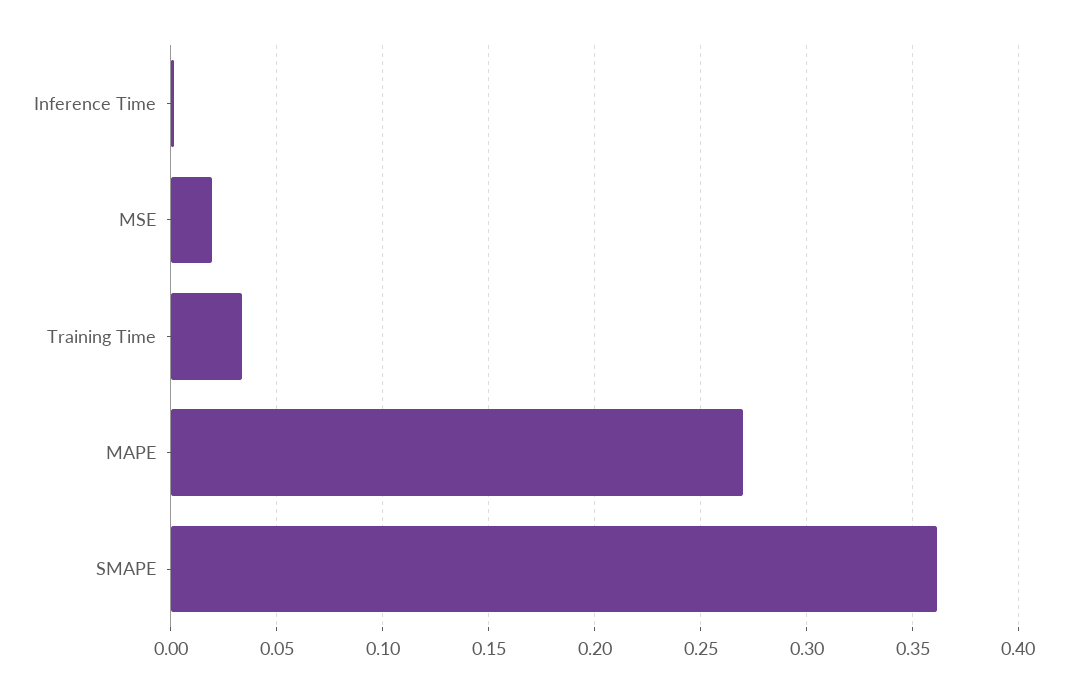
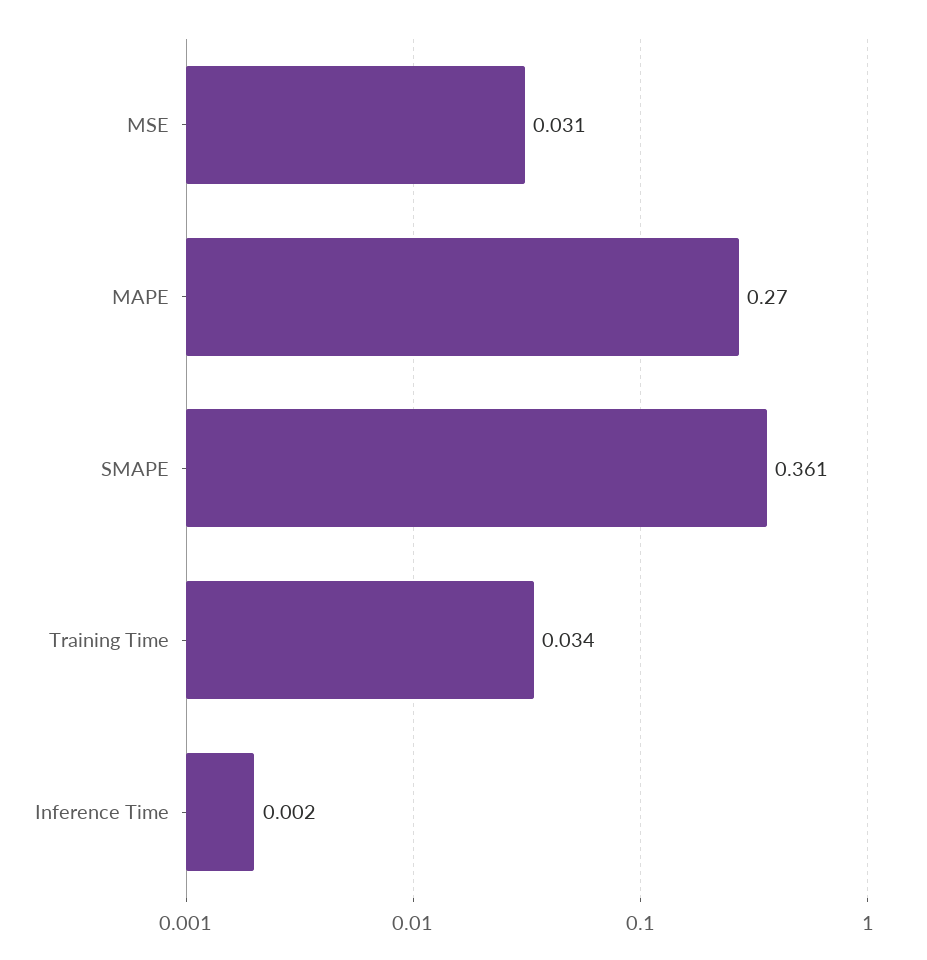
  {
    "Inference Time": 0.002,
-   "MSE": 0.02,
+   "MSE": 0.031,
    "Training Time": 0.034,
    "MAPE": 0.27,
    "SMAPE": 0.361
  }

